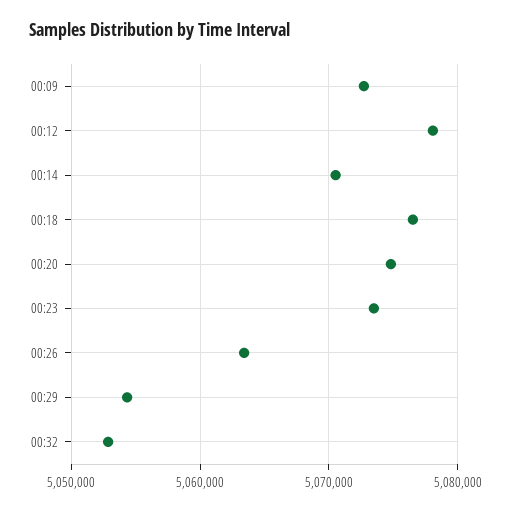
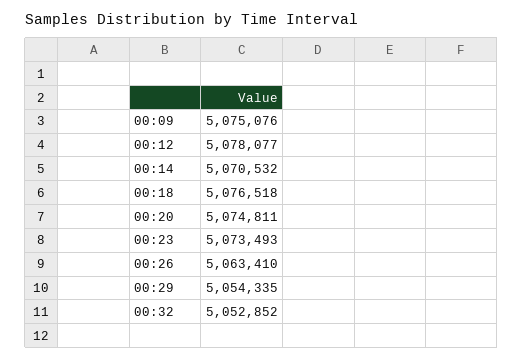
  {
-   "00:09": 5073000,
+   "00:09": 5075076,
    "00:12": 5078077,
    "00:14": 5070532,
    "00:18": 5076518,
    "00:20": 5074811,
    "00:23": 5073493,
    "00:26": 5063410,
    "00:29": 5054335,
    "00:32": 5052852
  }

